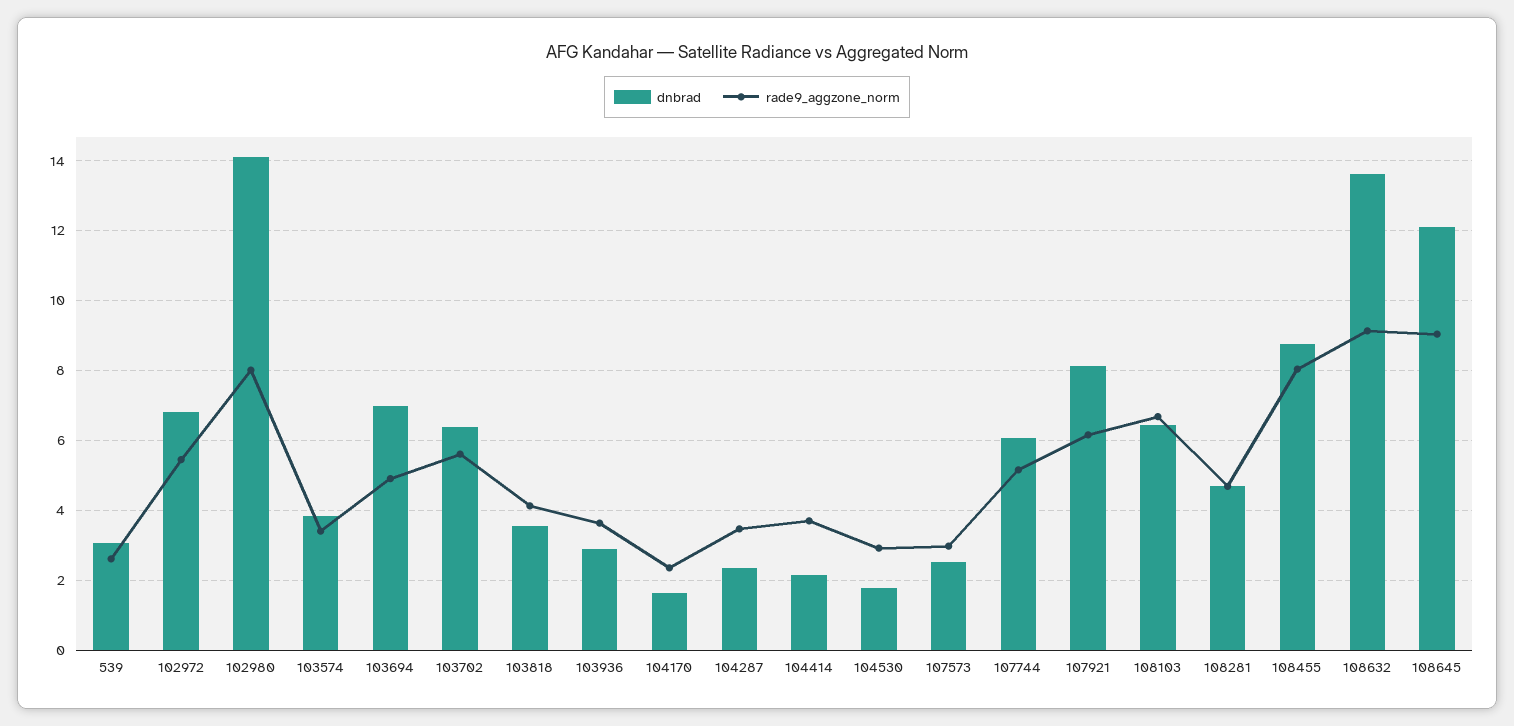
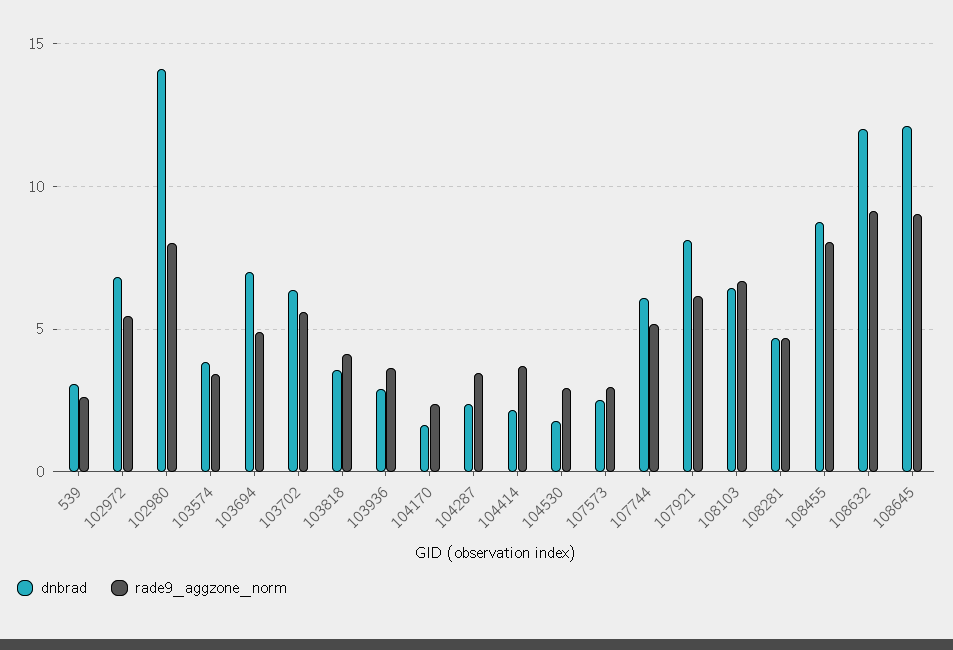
  {
    "dnbrad": {
      "539": 3,
      "102972": 6.8,
      "102980": 14.2,
      "103574": 3.8,
      "103694": 7,
      "103702": 6.4,
      "103818": 3.6,
      "103936": 3,
      "104170": 1.6,
      "104287": 2.4,
      "104414": 2.2,
      "104530": 1.8,
      "107573": 2.6,
      "107744": 6,
      "107921": 8.2,
      "108103": 6.4,
      "108281": 4.6,
      "108455": 8.8,
-     "108632": 13.6,
+     "108632": 12,
      "108645": 12.2
    },
    "rade9_aggzone_norm": {
      "539": 2.6,
      "102972": 5.4,
      "102980": 8,
      "103574": 3.4,
      "103694": 5,
      "103702": 5.6,
      "103818": 4.2,
      "103936": 3.6,
      "104170": 2.4,
      "104287": 3.4,
      "104414": 3.8,
      "104530": 3,
      "107573": 3,
      "107744": 5.2,
      "107921": 6.2,
      "108103": 6.6,
      "108281": 4.6,
      "108455": 8,
      "108632": 9.2,
      "108645": 9
    }
  }

